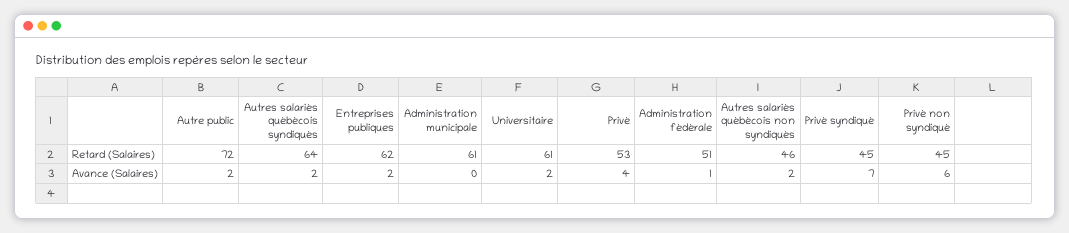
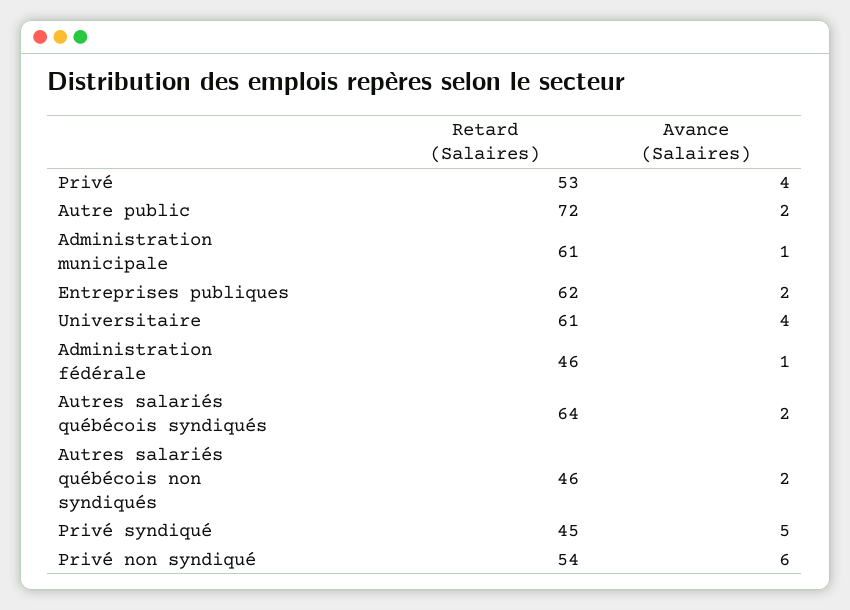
  {
    "Autre public": {
      "Retard (Salaires)": 72,
      "Avance (Salaires)": 2
    },
    "Autres salariés québécois syndiqués": {
      "Retard (Salaires)": 64,
      "Avance (Salaires)": 2
    },
    "Entreprises publiques": {
      "Retard (Salaires)": 62,
      "Avance (Salaires)": 2
    },
    "Administration municipale": {
      "Retard (Salaires)": 61,
-     "Avance (Salaires)": 0
+     "Avance (Salaires)": 1
    },
    "Universitaire": {
      "Retard (Salaires)": 61,
-     "Avance (Salaires)": 2
+     "Avance (Salaires)": 4
    },
    "Privé": {
      "Retard (Salaires)": 53,
      "Avance (Salaires)": 4
    },
    "Administration fédérale": {
-     "Retard (Salaires)": 51,
+     "Retard (Salaires)": 46,
      "Avance (Salaires)": 1
    },
    "Autres salariés québécois non syndiqués": {
      "Retard (Salaires)": 46,
      "Avance (Salaires)": 2
    },
    "Privé syndiqué": {
      "Retard (Salaires)": 45,
-     "Avance (Salaires)": 7
+     "Avance (Salaires)": 5
    },
    "Privé non syndiqué": {
-     "Retard (Salaires)": 45,
+     "Retard (Salaires)": 54,
      "Avance (Salaires)": 6
    }
  }

